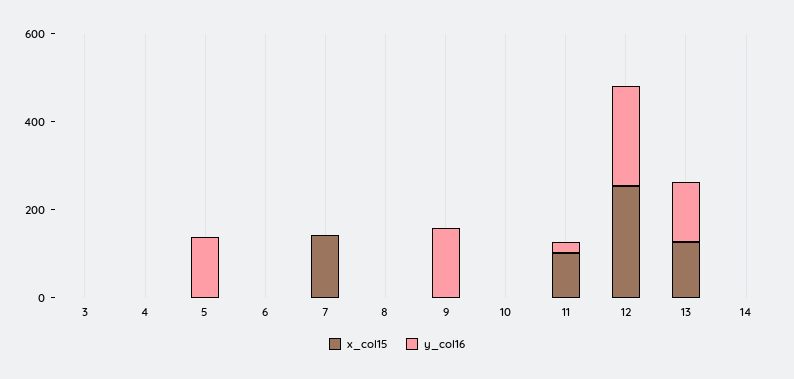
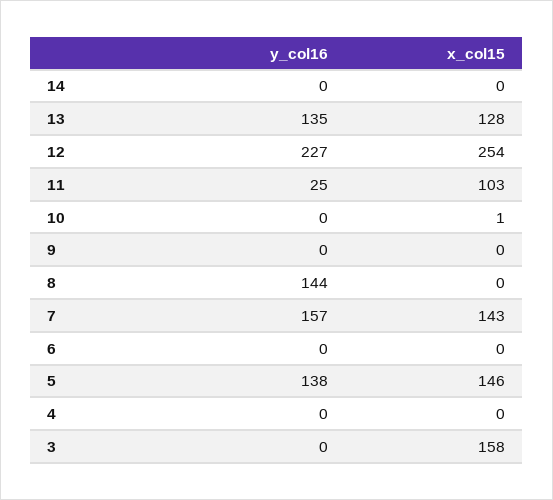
  {
    "x_col15": {
-     "3": 0,
+     "3": 158,
      "4": 0,
-     "5": 0,
+     "5": 146,
      "6": 0,
      "7": 143,
      "8": 0,
      "9": 0,
      "10": 1,
      "11": 103,
      "12": 254,
      "13": 128,
      "14": 0
    },
    "y_col16": {
      "3": 0,
      "4": 0,
      "5": 138,
      "6": 0,
-     "7": 0,
+     "7": 157,
-     "8": 0,
+     "8": 144,
-     "9": 150,
+     "9": 0,
      "10": 0,
      "11": 25,
      "12": 227,
      "13": 135,
      "14": 0
    }
  }

